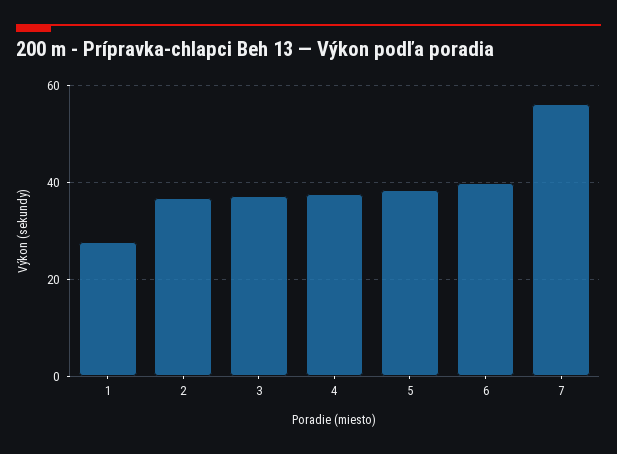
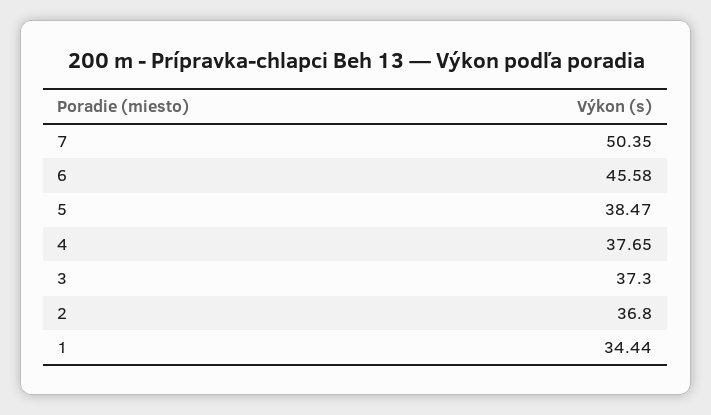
  {
-   "1": 28,
+   "1": 34.44,
    "2": 36.8,
    "3": 37.3,
    "4": 37.65,
    "5": 38.47,
-   "6": 40,
+   "6": 45.58,
-   "7": 56
+   "7": 50.35
  }

